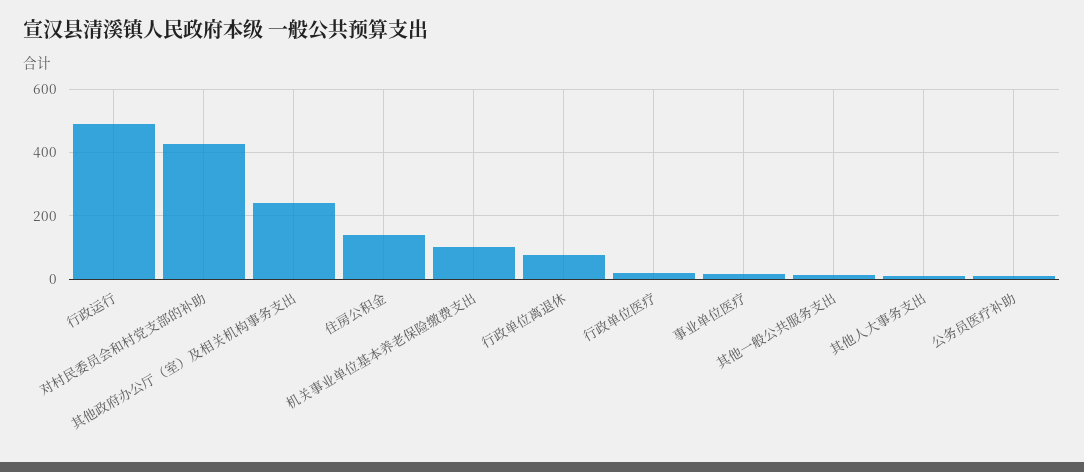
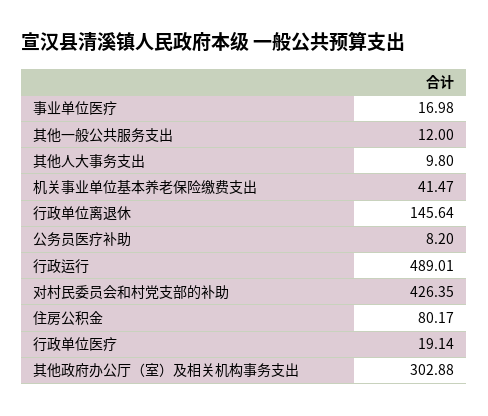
  {
    "行政运行": 489.01,
    "对村民委员会和村党支部的补助": 426.35,
-   "其他政府办公厅（室）及相关机构事务支出": 240,
+   "其他政府办公厅（室）及相关机构事务支出": 302.88,
-   "住房公积金": 140,
+   "住房公积金": 80.17,
-   "机关事业单位基本养老保险缴费支出": 100,
+   "机关事业单位基本养老保险缴费支出": 41.47,
-   "行政单位离退休": 80,
+   "行政单位离退休": 145.64,
    "行政单位医疗": 19.14,
    "事业单位医疗": 16.98,
    "其他一般公共服务支出": 12,
    "其他人大事务支出": 9.8,
    "公务员医疗补助": 8.2
  }

